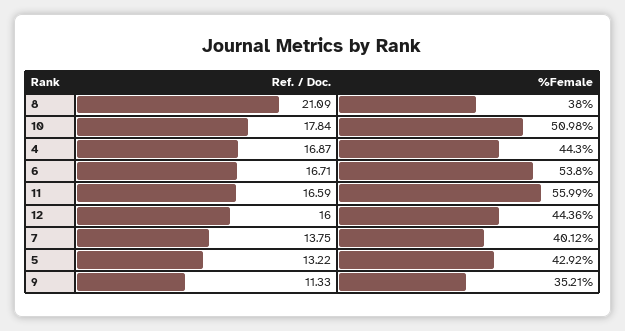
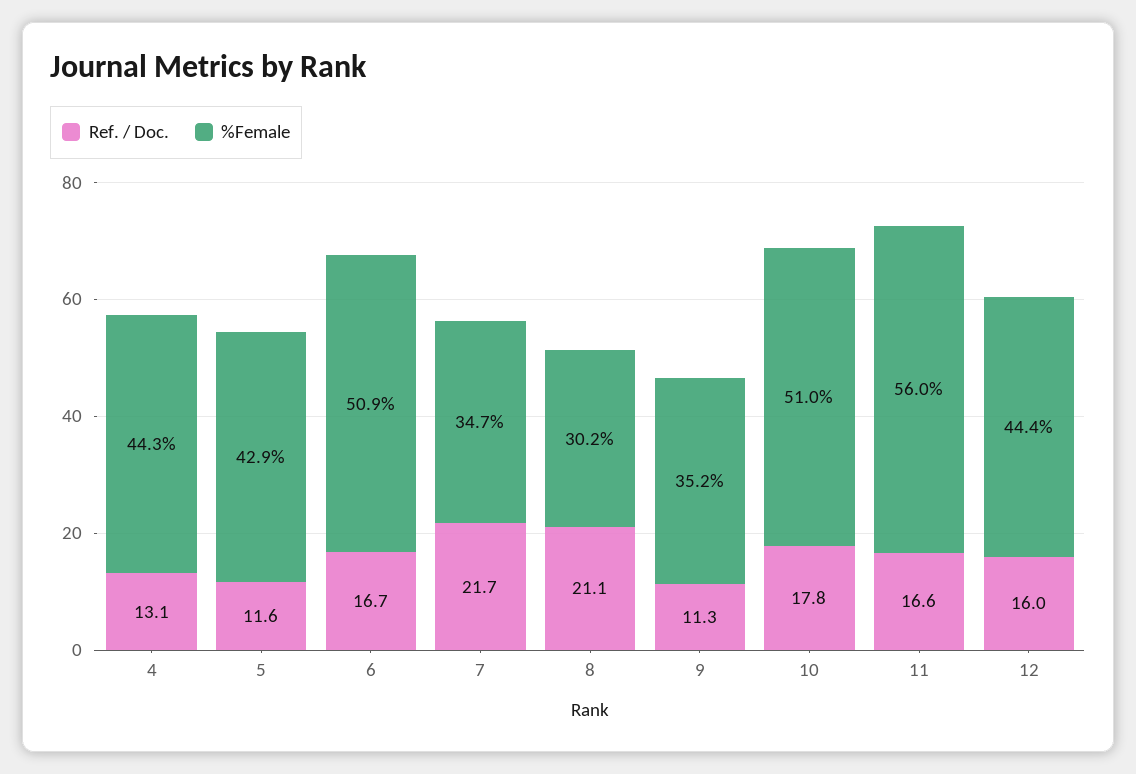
  {
    "Ref. / Doc.": {
      "8": 21.09,
      "10": 17.84,
-     "4": 16.87,
+     "4": 13.1,
      "6": 16.71,
      "11": 16.59,
      "12": 16,
-     "7": 13.75,
+     "7": 21.7,
-     "5": 13.22,
+     "5": 11.6,
      "9": 11.33
    },
    "%Female": {
-     "8": 38,
+     "8": 30.2,
      "10": 50.98,
      "4": 44.3,
-     "6": 53.8,
+     "6": 50.9,
      "11": 55.99,
      "12": 44.36,
-     "7": 40.12,
+     "7": 34.7,
      "5": 42.92,
      "9": 35.21
    }
  }

